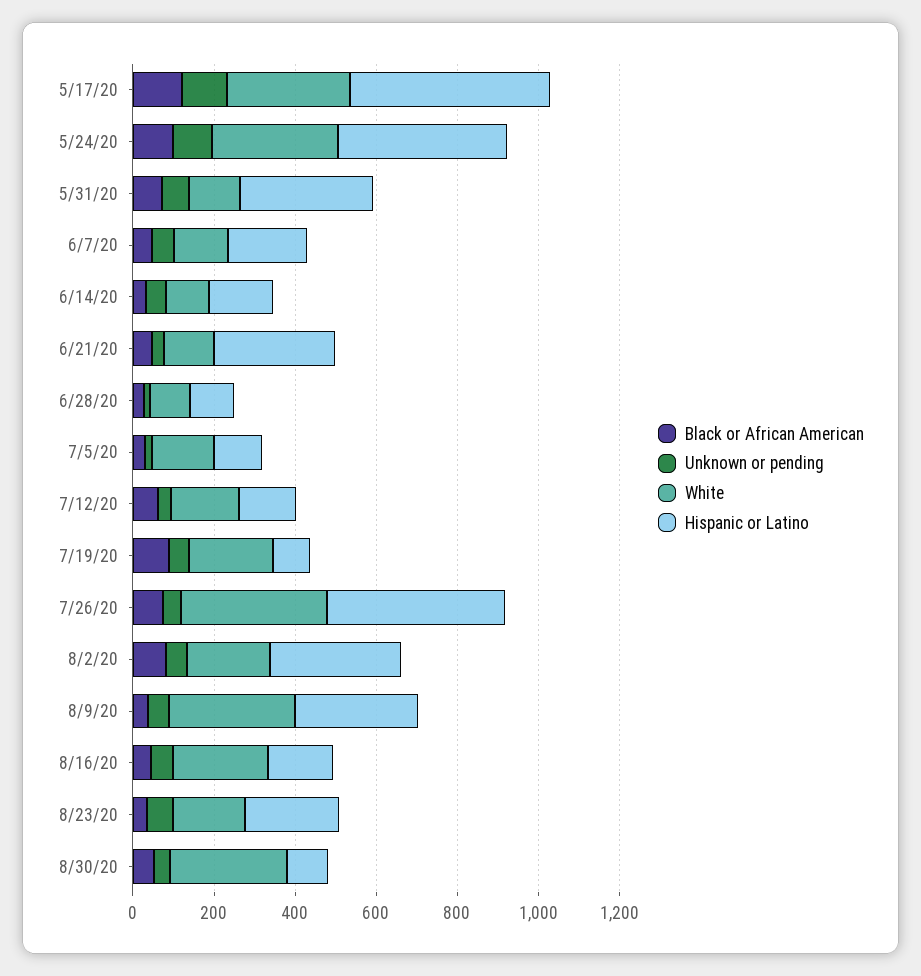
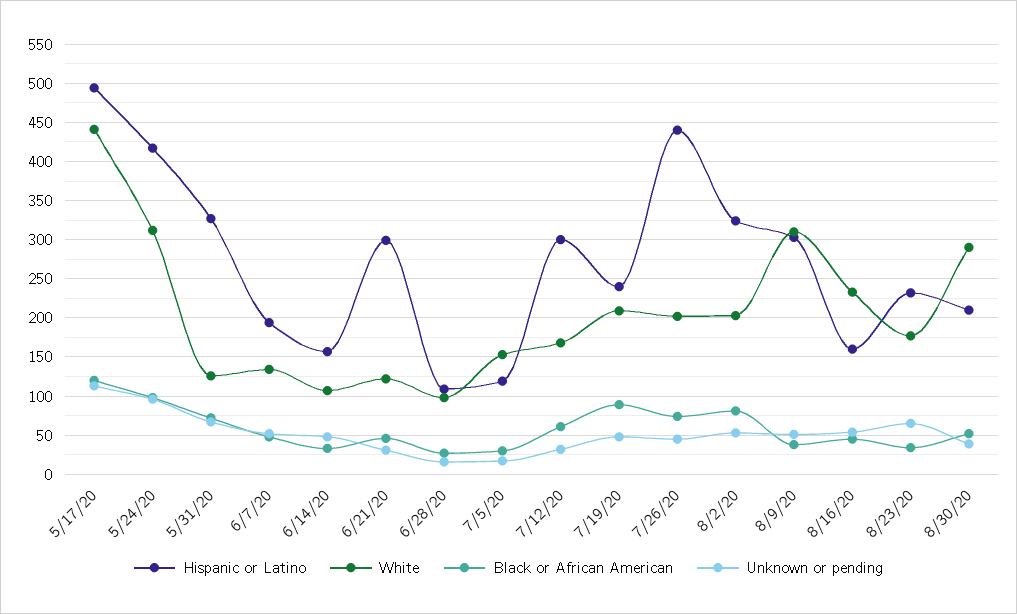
  {
    "Black or African American": {
      "5/17/20": 120,
      "5/24/20": 100,
      "5/31/20": 70,
      "6/7/20": 50,
      "6/14/20": 30,
      "6/21/20": 50,
      "6/28/20": 30,
      "7/5/20": 30,
      "7/12/20": 60,
      "7/19/20": 90,
      "7/26/20": 70,
      "8/2/20": 80,
      "8/9/20": 40,
      "8/16/20": 50,
      "8/23/20": 30,
      "8/30/20": 50
    },
    "Unknown or pending": {
      "5/17/20": 110,
      "5/24/20": 100,
      "5/31/20": 70,
      "6/7/20": 50,
      "6/14/20": 50,
      "6/21/20": 30,
      "6/28/20": 20,
      "7/5/20": 20,
      "7/12/20": 30,
      "7/19/20": 50,
      "7/26/20": 50,
      "8/2/20": 50,
      "8/9/20": 50,
      "8/16/20": 50,
      "8/23/20": 70,
      "8/30/20": 40
    },
    "White": {
-     "5/17/20": 300,
+     "5/17/20": 440,
      "5/24/20": 310,
      "5/31/20": 130,
      "6/7/20": 130,
      "6/14/20": 110,
      "6/21/20": 120,
      "6/28/20": 100,
      "7/5/20": 150,
      "7/12/20": 170,
      "7/19/20": 210,
-     "7/26/20": 350,
+     "7/26/20": 200,
      "8/2/20": 200,
      "8/9/20": 310,
      "8/16/20": 230,
      "8/23/20": 180,
      "8/30/20": 290
    },
    "Hispanic or Latino": {
      "5/17/20": 490,
      "5/24/20": 420,
      "5/31/20": 330,
      "6/7/20": 190,
      "6/14/20": 160,
      "6/21/20": 300,
      "6/28/20": 110,
      "7/5/20": 120,
-     "7/12/20": 150,
+     "7/12/20": 300,
-     "7/19/20": 100,
+     "7/19/20": 240,
      "7/26/20": 440,
      "8/2/20": 320,
      "8/9/20": 300,
      "8/16/20": 160,
      "8/23/20": 230,
-     "8/30/20": 100
+     "8/30/20": 210
    }
  }

